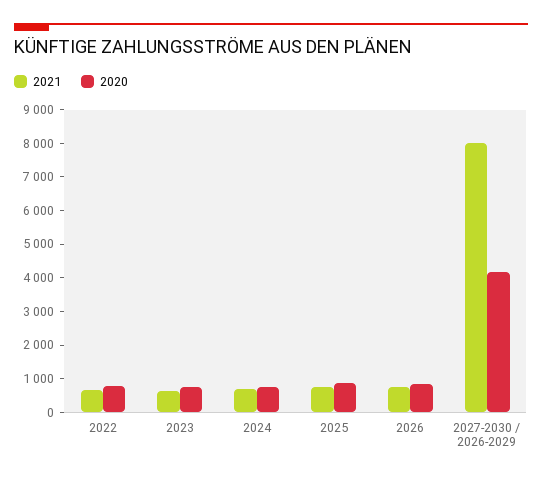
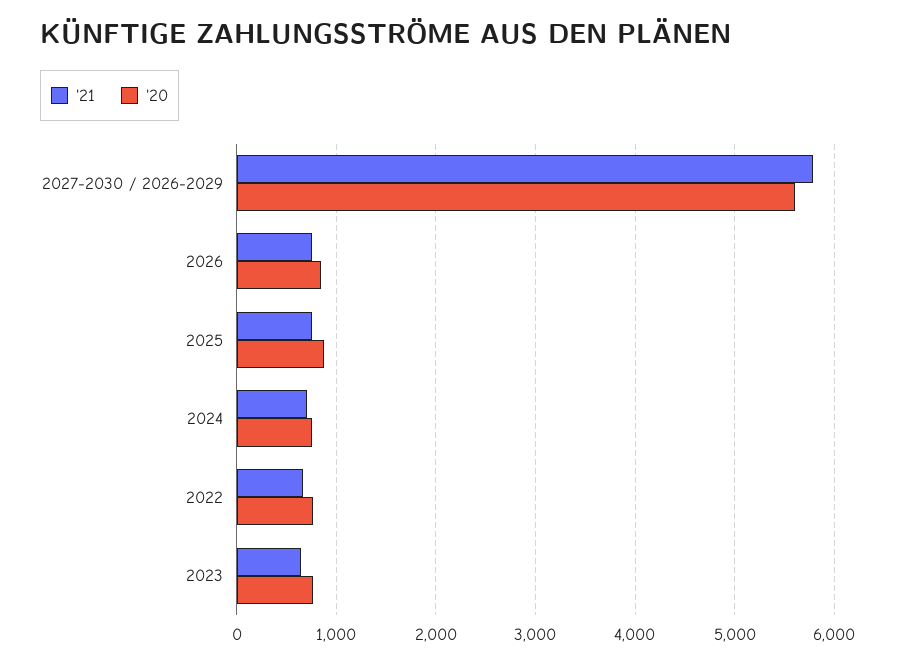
  {
    "2021": {
      "2022": 700,
      "2023": 600,
      "2024": 700,
      "2025": 800,
      "2026": 800,
-     "2027-2030 / 2026-2029": 8000
+     "2027-2030 / 2026-2029": 5800
    },
    "2020": {
      "2022": 800,
      "2023": 800,
      "2024": 800,
      "2025": 900,
      "2026": 800,
-     "2027-2030 / 2026-2029": 4250
+     "2027-2030 / 2026-2029": 5600
    }
  }

